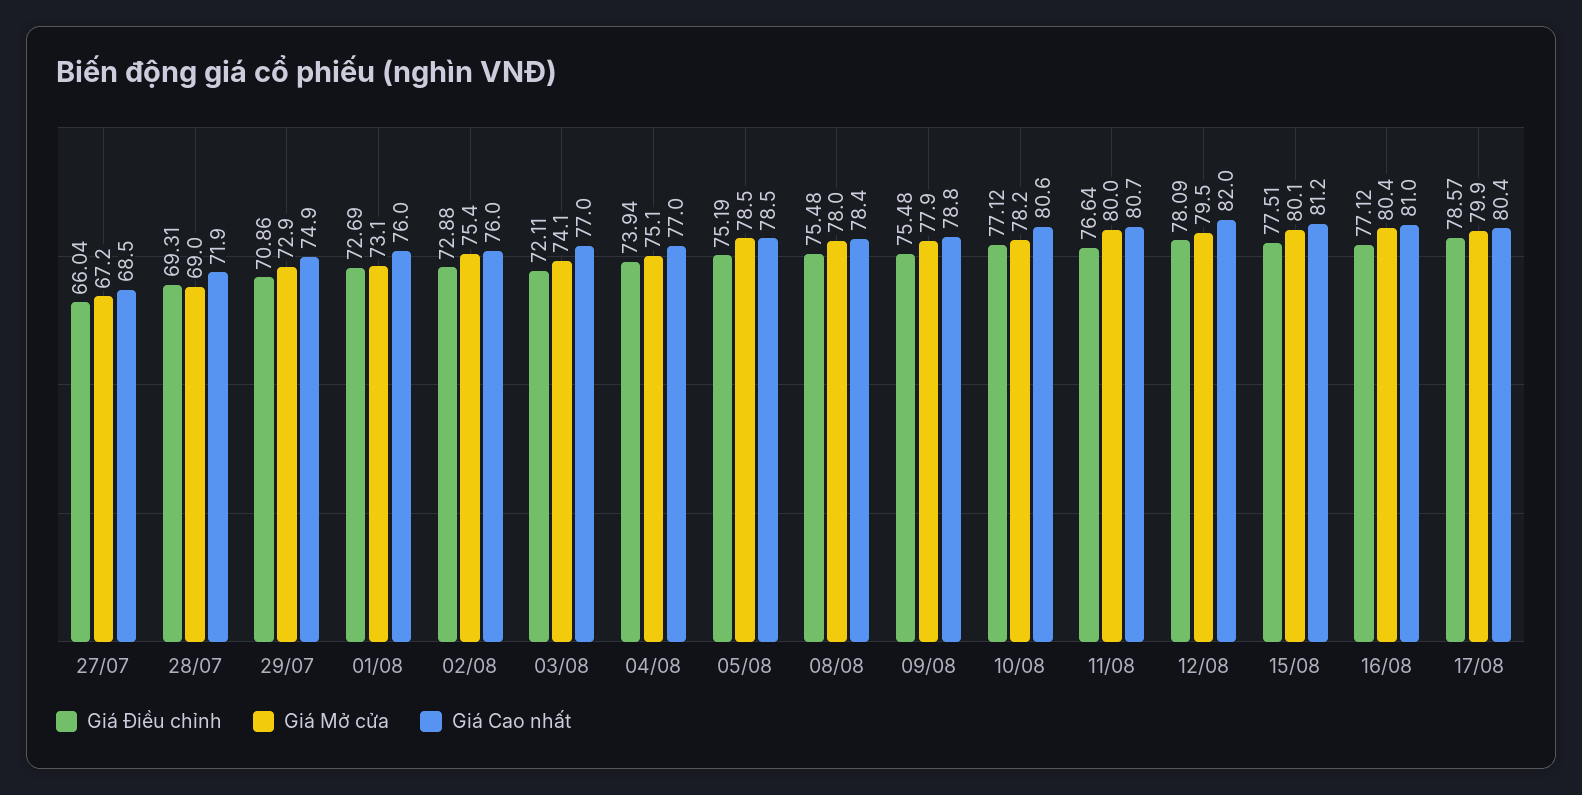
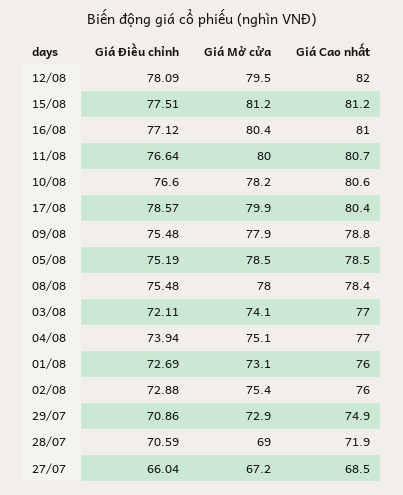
  {
    "Giá Điều chỉnh": {
      "27/07": 66.04,
-     "28/07": 69.31,
+     "28/07": 70.59,
      "29/07": 70.86,
      "01/08": 72.69,
      "02/08": 72.88,
      "03/08": 72.11,
      "04/08": 73.94,
      "05/08": 75.19,
      "08/08": 75.48,
      "09/08": 75.48,
-     "10/08": 77.12,
+     "10/08": 76.6,
      "11/08": 76.64,
      "12/08": 78.09,
      "15/08": 77.51,
      "16/08": 77.12,
      "17/08": 78.57
    },
    "Giá Mở cửa": {
      "27/07": 67.2,
      "28/07": 69,
      "29/07": 72.9,
      "01/08": 73.1,
      "02/08": 75.4,
      "03/08": 74.1,
      "04/08": 75.1,
      "05/08": 78.5,
      "08/08": 78,
      "09/08": 77.9,
      "10/08": 78.2,
      "11/08": 80,
      "12/08": 79.5,
-     "15/08": 80.1,
+     "15/08": 81.2,
      "16/08": 80.4,
      "17/08": 79.9
    },
    "Giá Cao nhất": {
      "27/07": 68.5,
      "28/07": 71.9,
      "29/07": 74.9,
      "01/08": 76,
      "02/08": 76,
      "03/08": 77,
      "04/08": 77,
      "05/08": 78.5,
      "08/08": 78.4,
      "09/08": 78.8,
      "10/08": 80.6,
      "11/08": 80.7,
      "12/08": 82,
      "15/08": 81.2,
      "16/08": 81,
      "17/08": 80.4
    }
  }

